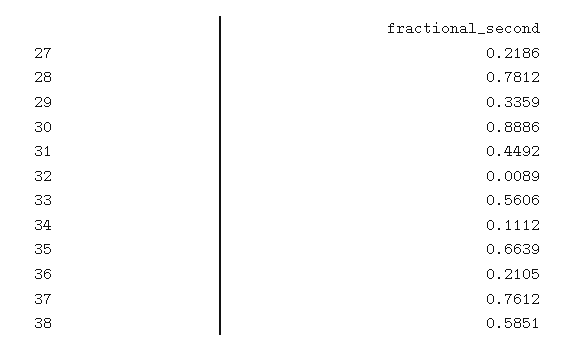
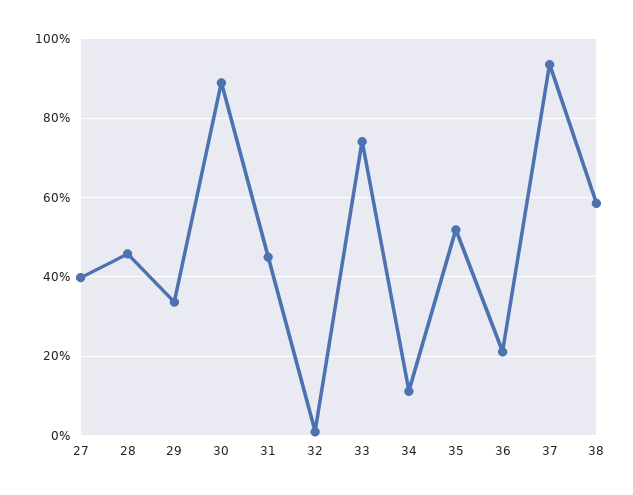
  {
-   "27": 0.2186,
+   "27": 0.4,
-   "28": 0.7812,
+   "28": 0.46,
    "29": 0.3359,
    "30": 0.8886,
    "31": 0.4492,
    "32": 0.0089,
-   "33": 0.5606,
+   "33": 0.74,
    "34": 0.1112,
-   "35": 0.6639,
+   "35": 0.52,
    "36": 0.2105,
-   "37": 0.7612,
+   "37": 0.94,
    "38": 0.5851
  }

